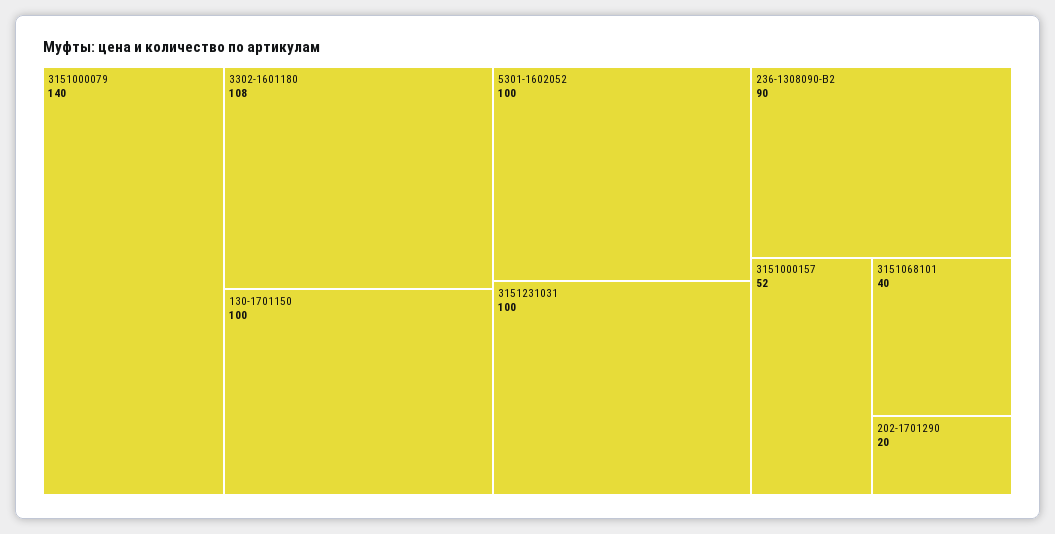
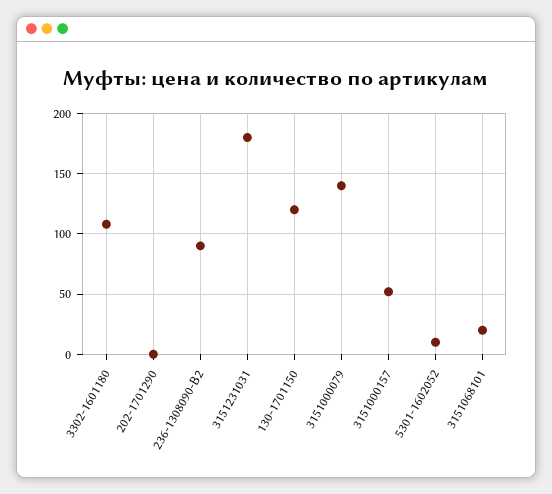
  {
    "3151000079": 140,
    "3302-1601180": 108,
-   "130-1701150": 100,
+   "130-1701150": 120,
-   "5301-1602052": 100,
+   "5301-1602052": 10,
-   "3151231031": 100,
+   "3151231031": 180,
    "236-1308090-B2": 90,
    "3151000157": 52,
-   "3151068101": 40,
+   "3151068101": 20,
-   "202-1701290": 20
+   "202-1701290": 0
  }

